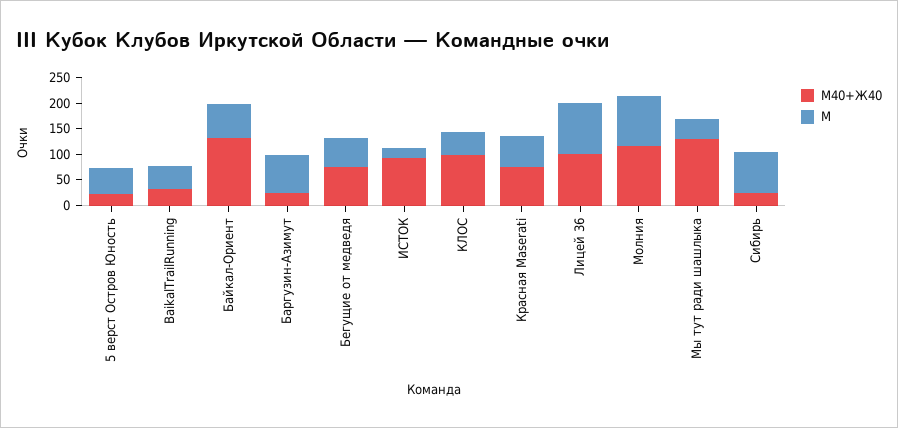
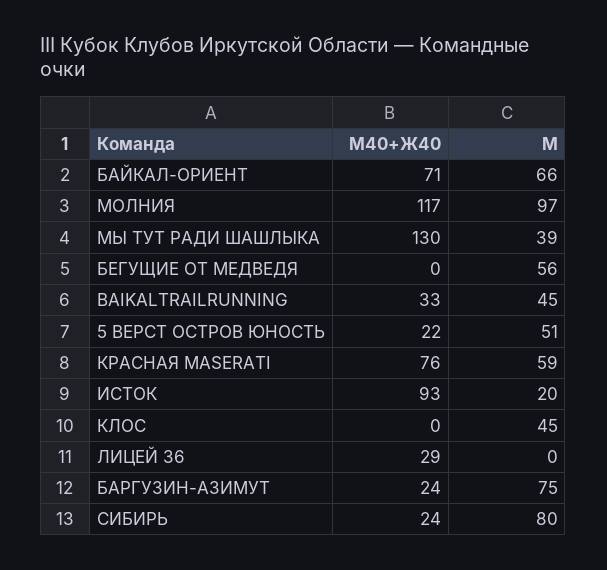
  {
    "М40+Ж40": {
      "5 верст Остров Юность": 22,
      "BaikalTrailRunning": 33,
-     "Байкал-Ориент": 125,
+     "Байкал-Ориент": 71,
      "Баргузин-Азимут": 24,
-     "Бегущие от медведя": 75,
+     "Бегущие от медведя": 0,
      "ИСТОК": 93,
-     "КЛОС": 100,
+     "КЛОС": 0,
      "Красная Maserati": 76,
-     "Лицей 36": 100,
+     "Лицей 36": 29,
      "Молния": 117,
      "Мы тут ради шашлыка": 130,
      "Сибирь": 24
    },
    "М": {
      "5 верст Остров Юность": 51,
      "BaikalTrailRunning": 45,
      "Байкал-Ориент": 66,
      "Баргузин-Азимут": 75,
      "Бегущие от медведя": 56,
      "ИСТОК": 20,
      "КЛОС": 45,
      "Красная Maserati": 59,
-     "Лицей 36": 100,
+     "Лицей 36": 0,
      "Молния": 97,
      "Мы тут ради шашлыка": 39,
      "Сибирь": 80
    }
  }

